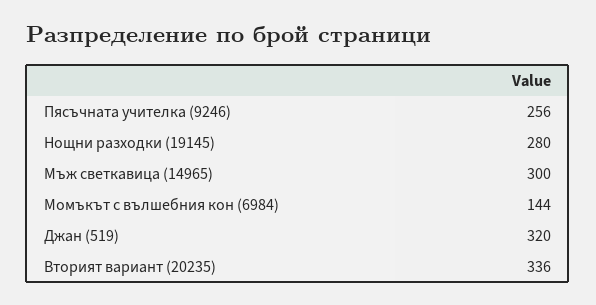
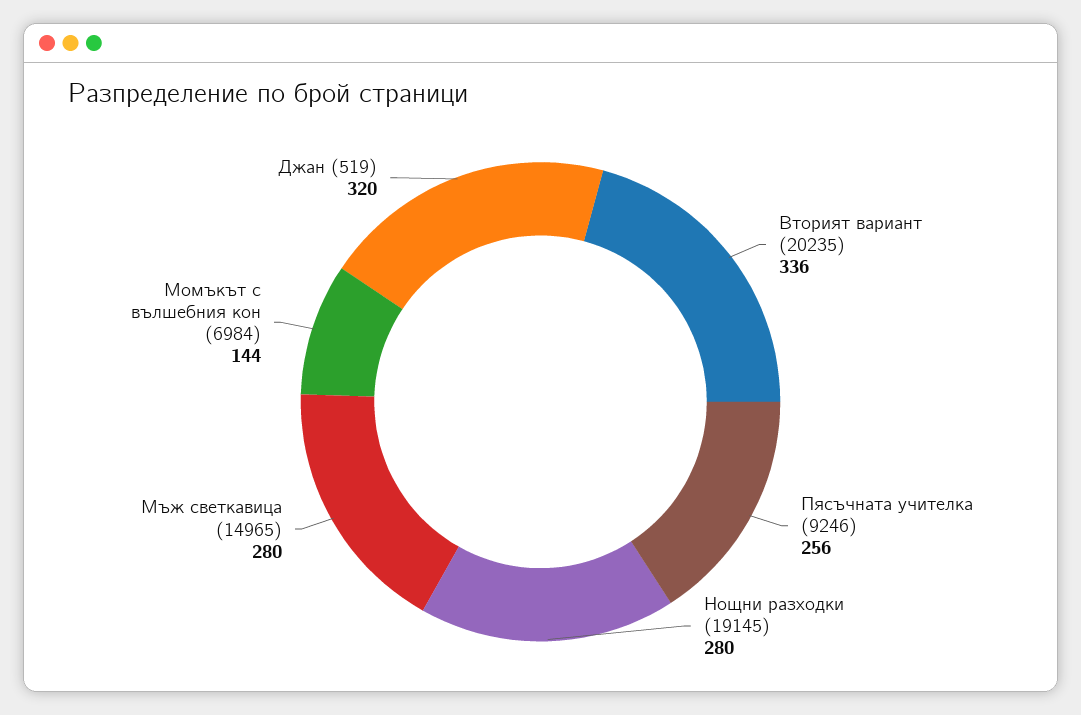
  {
    "Пясъчната учителка (9246)": 256,
    "Нощни разходки (19145)": 280,
-   "Мъж светкавица (14965)": 300,
+   "Мъж светкавица (14965)": 280,
    "Момъкът с вълшебния кон (6984)": 144,
    "Джан (519)": 320,
    "Вторият вариант (20235)": 336
  }

